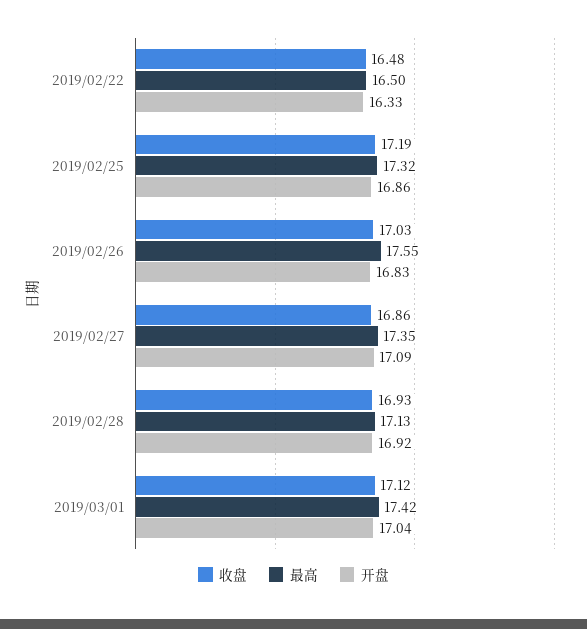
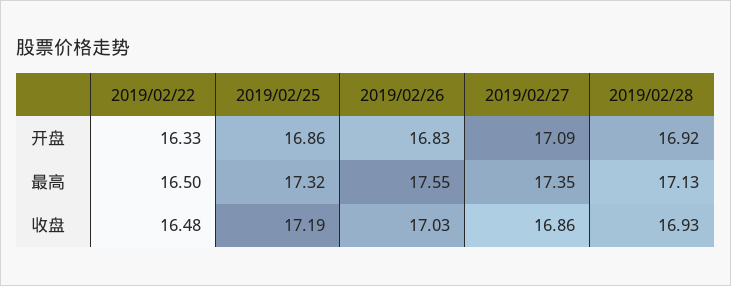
  {
    "收盘": {
      "2019/02/22": 16.48,
      "2019/02/25": 17.19,
      "2019/02/26": 17.03,
      "2019/02/27": 16.86,
-     "2019/02/28": 16.93,
+     "2019/02/28": 16.93
-     "2019/03/01": 17.12
    },
    "最高": {
      "2019/02/22": 16.5,
      "2019/02/25": 17.32,
      "2019/02/26": 17.55,
      "2019/02/27": 17.35,
-     "2019/02/28": 17.13,
+     "2019/02/28": 17.13
-     "2019/03/01": 17.42
    },
    "开盘": {
      "2019/02/22": 16.33,
      "2019/02/25": 16.86,
      "2019/02/26": 16.83,
      "2019/02/27": 17.09,
-     "2019/02/28": 16.92,
+     "2019/02/28": 16.92
-     "2019/03/01": 17.04
    }
  }

